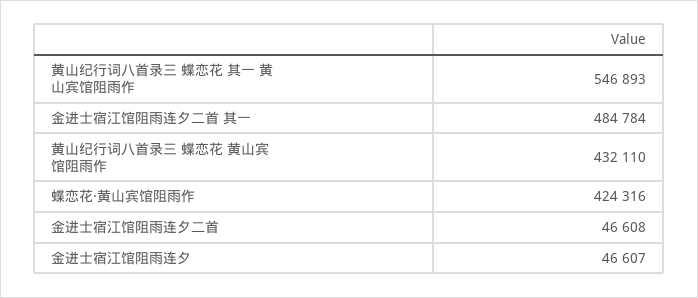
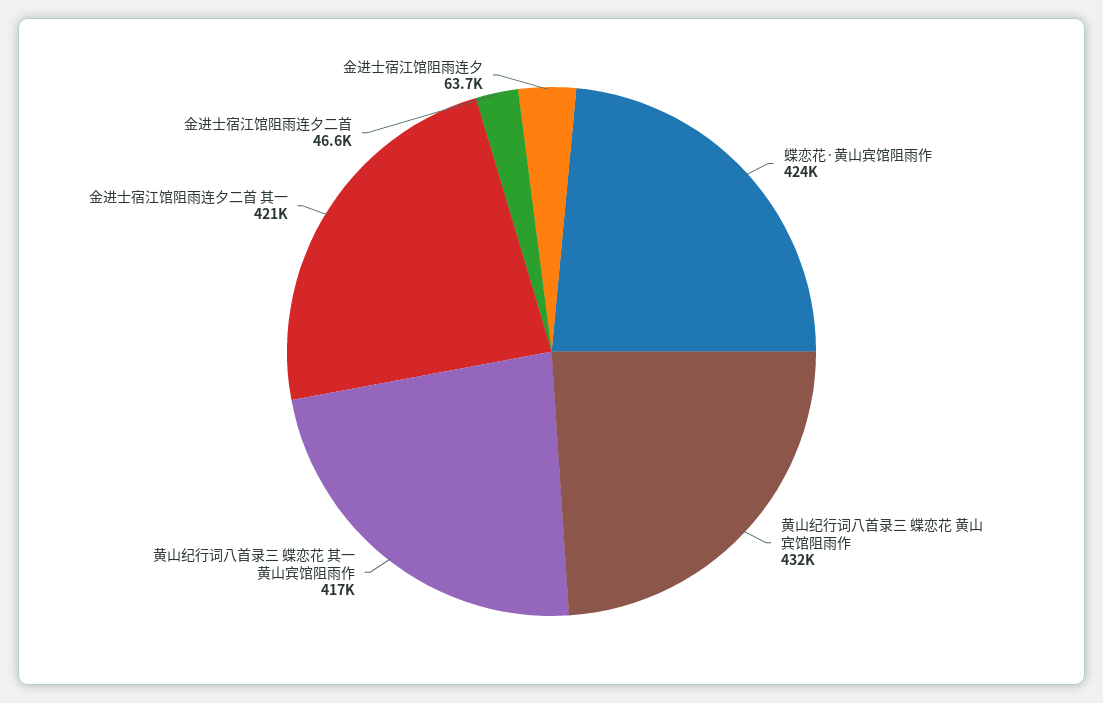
  {
-   "黄山纪行词八首录三 蝶恋花 其一 黄山宾馆阻雨作": 546893,
+   "黄山纪行词八首录三 蝶恋花 其一 黄山宾馆阻雨作": 417000,
-   "金进士宿江馆阻雨连夕二首 其一": 484784,
+   "金进士宿江馆阻雨连夕二首 其一": 421000,
    "黄山纪行词八首录三 蝶恋花 黄山宾馆阻雨作": 432110,
    "蝶恋花·黄山宾馆阻雨作": 424316,
    "金进士宿江馆阻雨连夕二首": 46608,
-   "金进士宿江馆阻雨连夕": 46607
+   "金进士宿江馆阻雨连夕": 63700
  }

